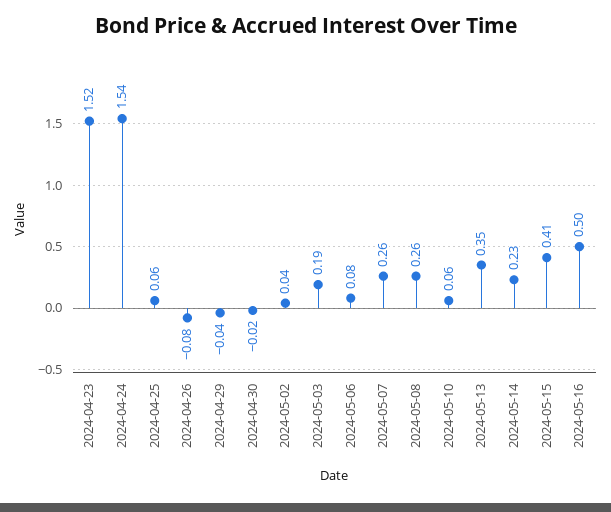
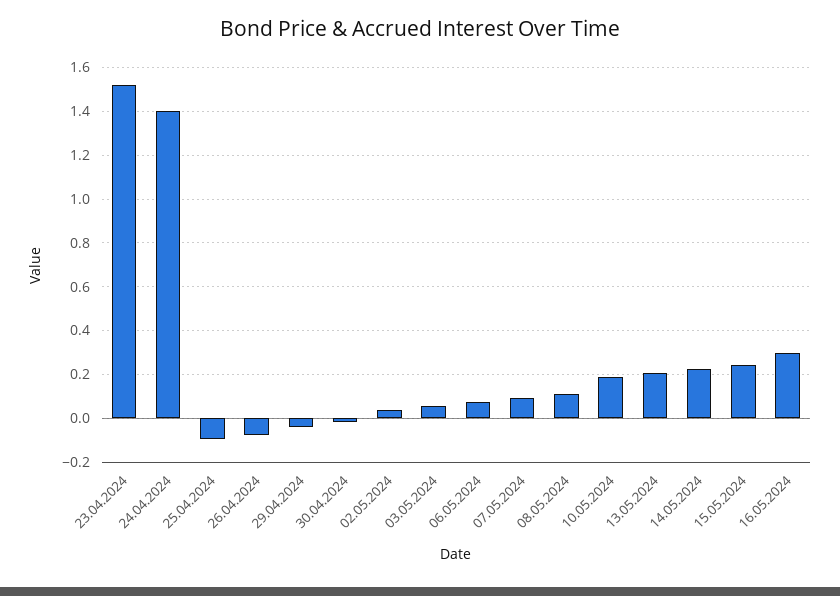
  {
    "2024-04-23": 1.52,
-   "2024-04-24": 1.54,
+   "2024-04-24": 1.4,
-   "2024-04-25": 0.06,
+   "2024-04-25": -0.1,
    "2024-04-26": -0.08,
    "2024-04-29": -0.04,
    "2024-04-30": -0.02,
    "2024-05-02": 0.04,
-   "2024-05-03": 0.19,
+   "2024-05-03": 0.05,
    "2024-05-06": 0.08,
-   "2024-05-07": 0.26,
+   "2024-05-07": 0.1,
-   "2024-05-08": 0.26,
+   "2024-05-08": 0.1,
-   "2024-05-10": 0.06,
+   "2024-05-10": 0.2,
-   "2024-05-13": 0.35,
+   "2024-05-13": 0.2,
    "2024-05-14": 0.23,
-   "2024-05-15": 0.41,
+   "2024-05-15": 0.25,
-   "2024-05-16": 0.5
+   "2024-05-16": 0.3
  }

